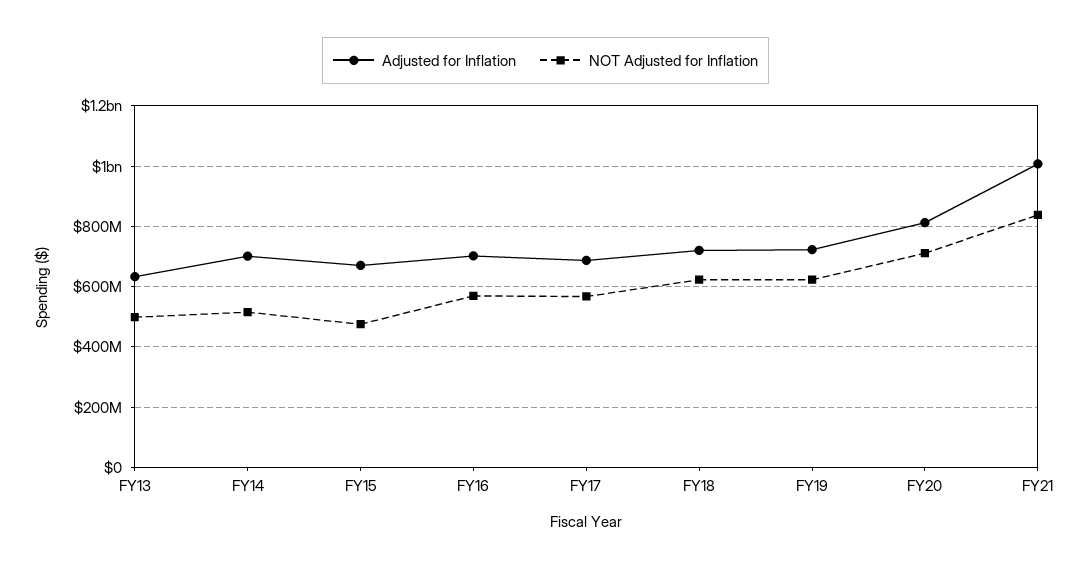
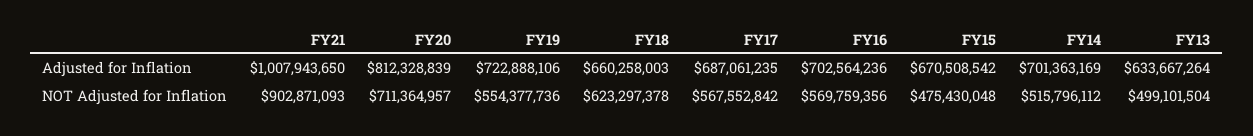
  {
    "Adjusted for Inflation": {
      "FY13": 633667264,
      "FY14": 701363169,
      "FY15": 670508542,
      "FY16": 702564236,
      "FY17": 687061235,
-     "FY18": 720000000,
+     "FY18": 660258003,
      "FY19": 722888106,
      "FY20": 812328839,
      "FY21": 1007943650
    },
    "NOT Adjusted for Inflation": {
      "FY13": 499101504,
      "FY14": 515796112,
      "FY15": 475430048,
      "FY16": 569759356,
      "FY17": 567552842,
      "FY18": 623297378,
-     "FY19": 620000000,
+     "FY19": 554377736,
      "FY20": 711364957,
-     "FY21": 840000000
+     "FY21": 902871093
    }
  }

